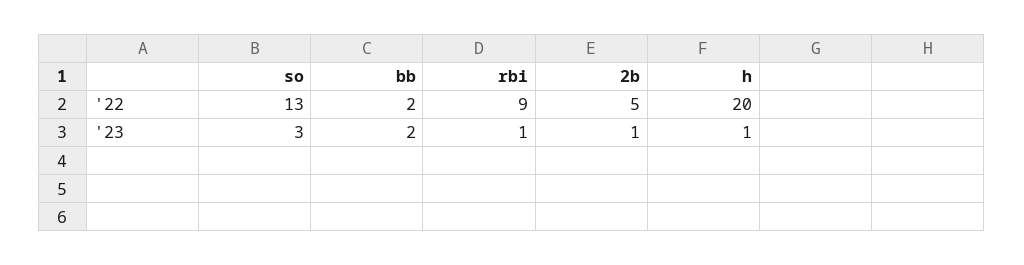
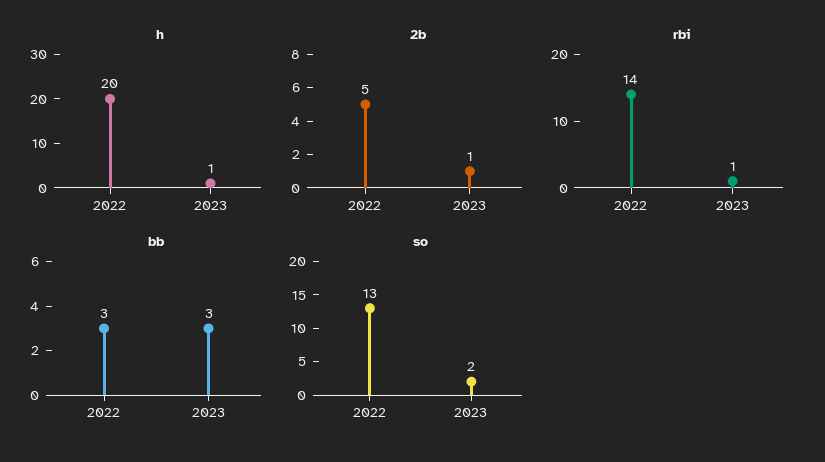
  {
    "so": {
      "'22": 13,
-     "'23": 3
+     "'23": 2
    },
    "bb": {
-     "'22": 2,
+     "'22": 3,
-     "'23": 2
+     "'23": 3
    },
    "rbi": {
-     "'22": 9,
+     "'22": 14,
      "'23": 1
    },
    "2b": {
      "'22": 5,
      "'23": 1
    },
    "h": {
      "'22": 20,
      "'23": 1
    }
  }

